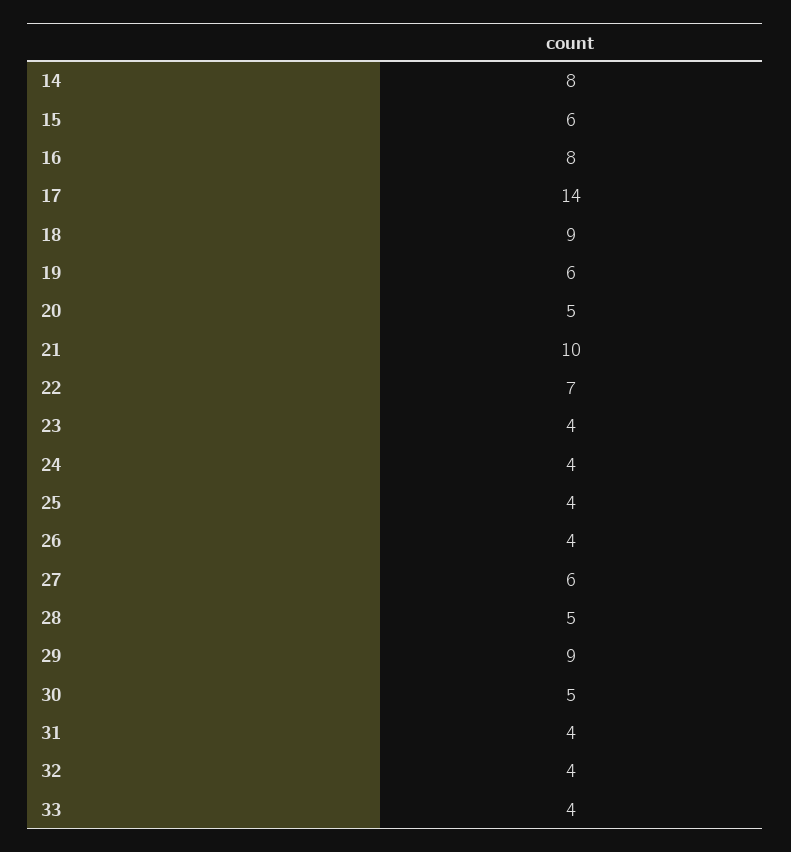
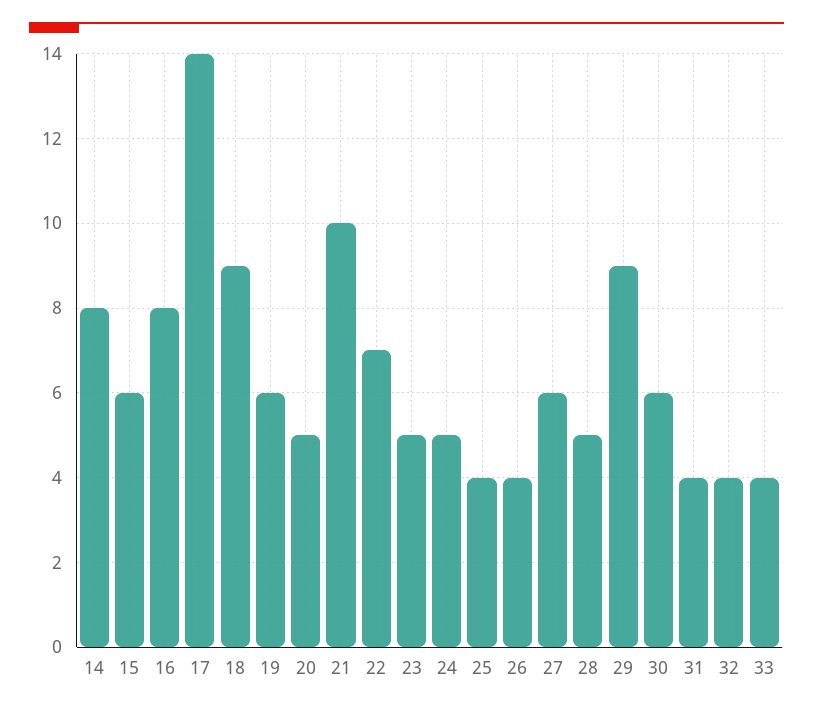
  {
    "14": 8,
    "15": 6,
    "16": 8,
    "17": 14,
    "18": 9,
    "19": 6,
    "20": 5,
    "21": 10,
    "22": 7,
-   "23": 4,
+   "23": 5,
-   "24": 4,
+   "24": 5,
    "25": 4,
    "26": 4,
    "27": 6,
    "28": 5,
    "29": 9,
-   "30": 5,
+   "30": 6,
    "31": 4,
    "32": 4,
    "33": 4
  }

